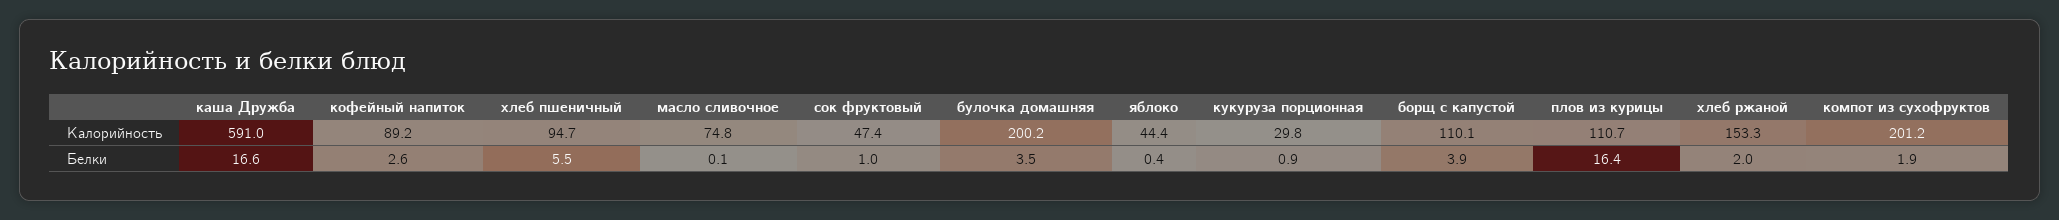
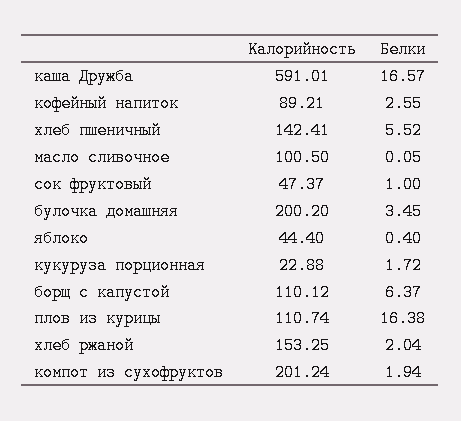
  {
    "каша Дружба": {
      "Калорийность": 591.01,
      "Белки": 16.57
    },
    "кофейный напиток": {
      "Калорийность": 89.21,
      "Белки": 2.55
    },
    "хлеб пшеничный": {
-     "Калорийность": 94.7,
+     "Калорийность": 142.41,
      "Белки": 5.52
    },
    "масло сливочное": {
-     "Калорийность": 74.8,
+     "Калорийность": 100.5,
      "Белки": 0.05
    },
    "сок фруктовый": {
      "Калорийность": 47.37,
      "Белки": 1
    },
    "булочка домашняя": {
      "Калорийность": 200.2,
      "Белки": 3.45
    },
    "яблоко": {
      "Калорийность": 44.4,
      "Белки": 0.4
    },
    "кукуруза порционная": {
-     "Калорийность": 29.8,
+     "Калорийность": 22.88,
-     "Белки": 0.9
+     "Белки": 1.72
    },
    "борщ с капустой": {
      "Калорийность": 110.12,
-     "Белки": 3.9
+     "Белки": 6.37
    },
    "плов из курицы": {
      "Калорийность": 110.74,
      "Белки": 16.38
    },
    "хлеб ржаной": {
      "Калорийность": 153.25,
      "Белки": 2.04
    },
    "компот из сухофруктов": {
      "Калорийность": 201.24,
      "Белки": 1.94
    }
  }

